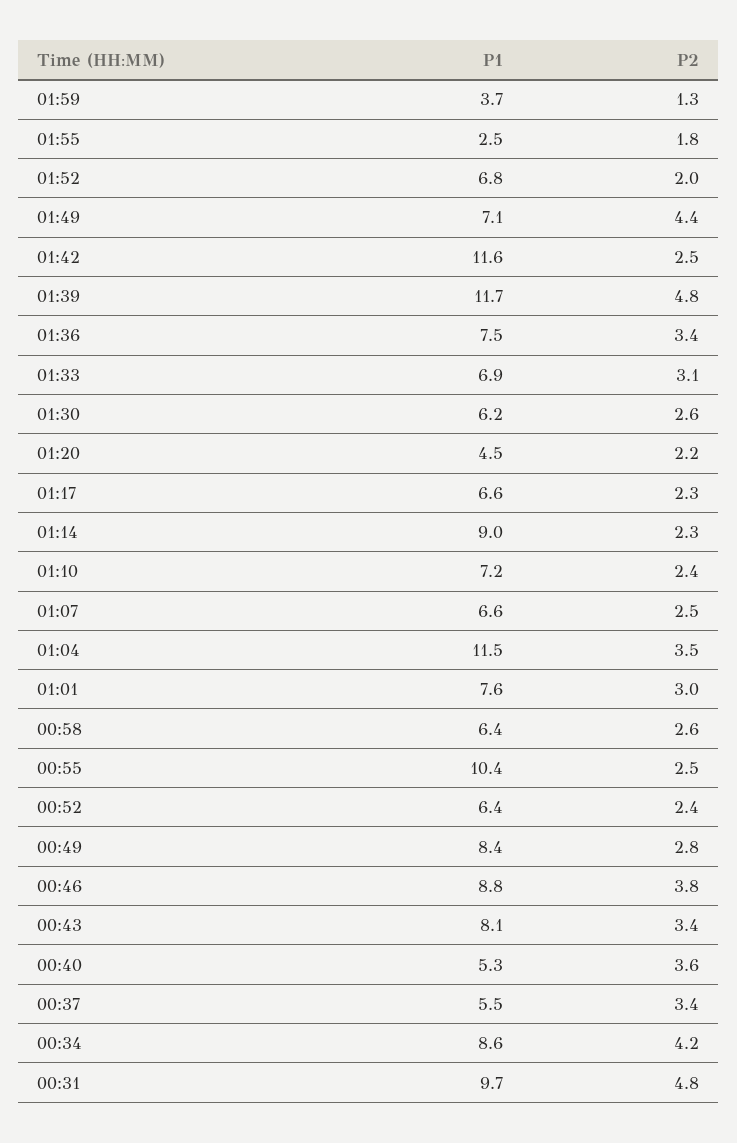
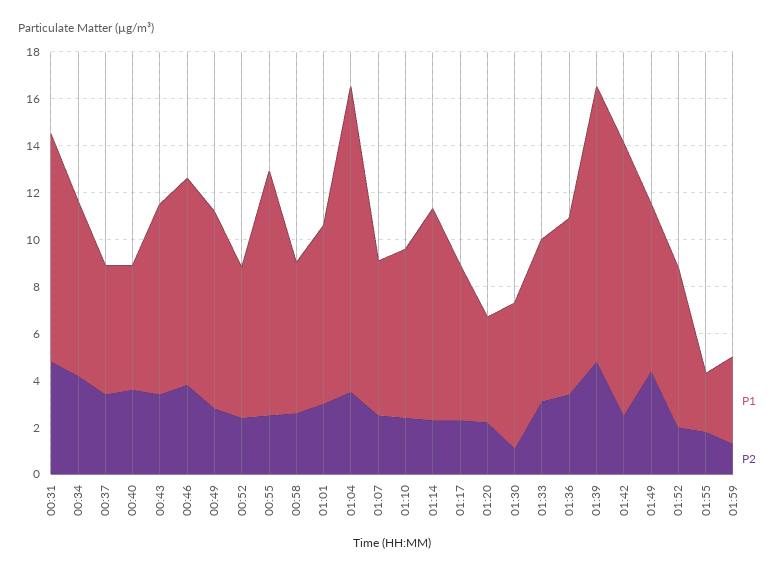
  {
    "P1": {
      "01:59": 3.7,
      "01:55": 2.5,
      "01:52": 6.8,
      "01:49": 7.1,
      "01:42": 11.6,
      "01:39": 11.7,
      "01:36": 7.5,
      "01:33": 6.9,
      "01:30": 6.2,
      "01:20": 4.5,
      "01:17": 6.6,
      "01:14": 9,
      "01:10": 7.2,
      "01:07": 6.6,
-     "01:04": 11.5,
+     "01:04": 13,
      "01:01": 7.6,
      "00:58": 6.4,
      "00:55": 10.4,
      "00:52": 6.4,
      "00:49": 8.4,
      "00:46": 8.8,
      "00:43": 8.1,
      "00:40": 5.3,
      "00:37": 5.5,
-     "00:34": 8.6,
+     "00:34": 7.5,
      "00:31": 9.7
    },
    "P2": {
      "01:59": 1.3,
      "01:55": 1.8,
      "01:52": 2,
      "01:49": 4.4,
      "01:42": 2.5,
      "01:39": 4.8,
      "01:36": 3.4,
      "01:33": 3.1,
-     "01:30": 2.6,
+     "01:30": 1,
      "01:20": 2.2,
      "01:17": 2.3,
      "01:14": 2.3,
      "01:10": 2.4,
      "01:07": 2.5,
      "01:04": 3.5,
      "01:01": 3,
      "00:58": 2.6,
      "00:55": 2.5,
      "00:52": 2.4,
      "00:49": 2.8,
      "00:46": 3.8,
      "00:43": 3.4,
      "00:40": 3.6,
      "00:37": 3.4,
      "00:34": 4.2,
      "00:31": 4.8
    }
  }

